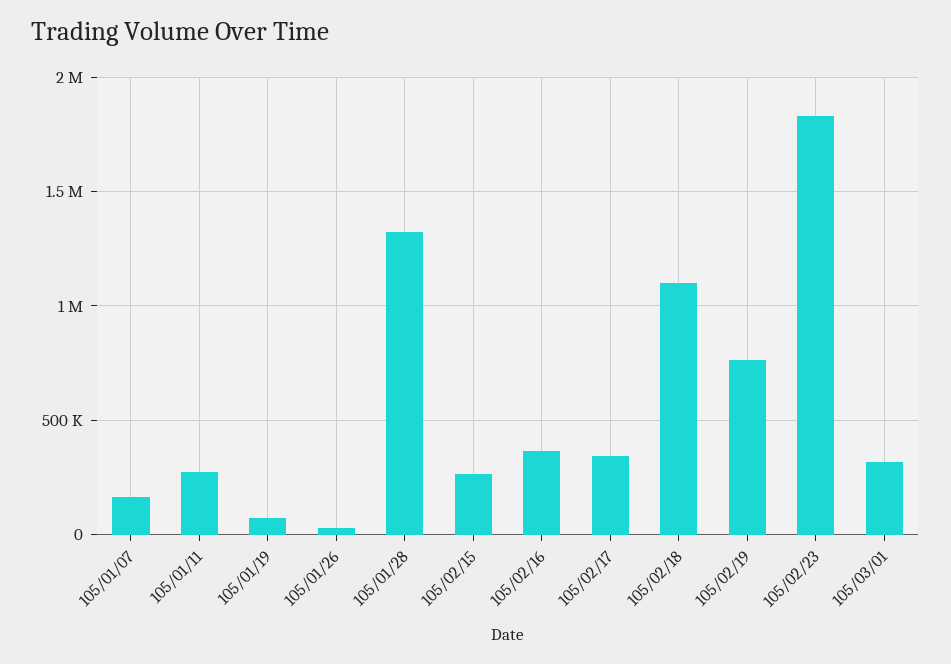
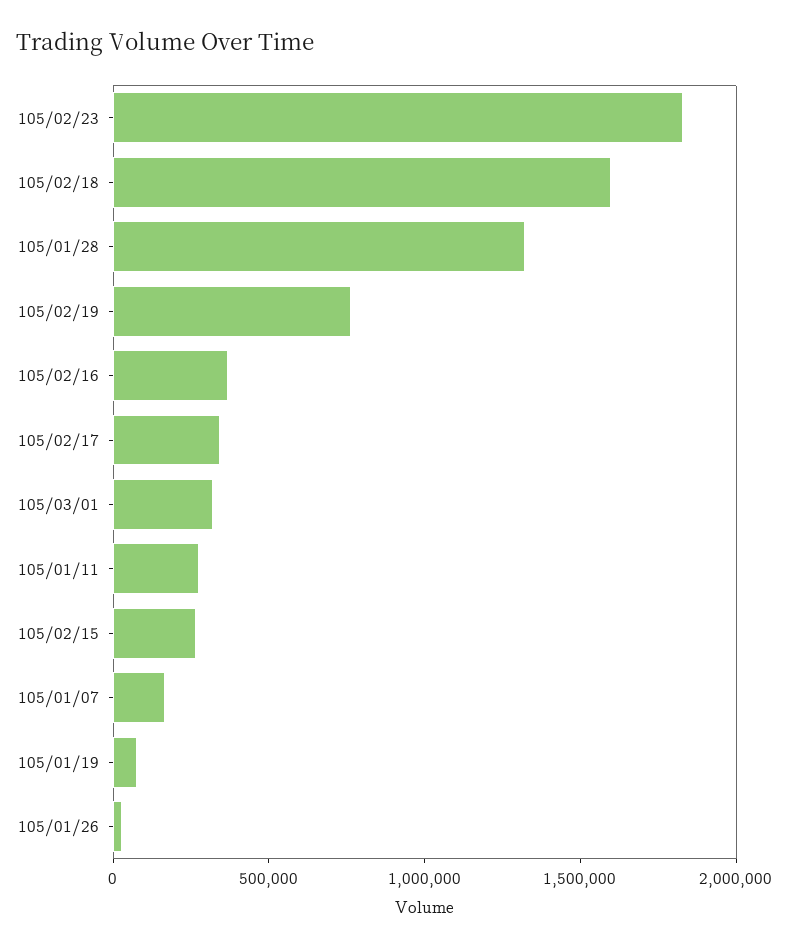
  {
    "105/01/07": 150000,
    "105/01/11": 250000,
    "105/01/19": 100000,
    "105/01/26": 50000,
    "105/01/28": 1300000,
    "105/02/15": 250000,
    "105/02/16": 350000,
    "105/02/17": 350000,
-   "105/02/18": 1100000,
+   "105/02/18": 1600000,
    "105/02/19": 750000,
    "105/02/23": 1850000,
    "105/03/01": 300000
  }

